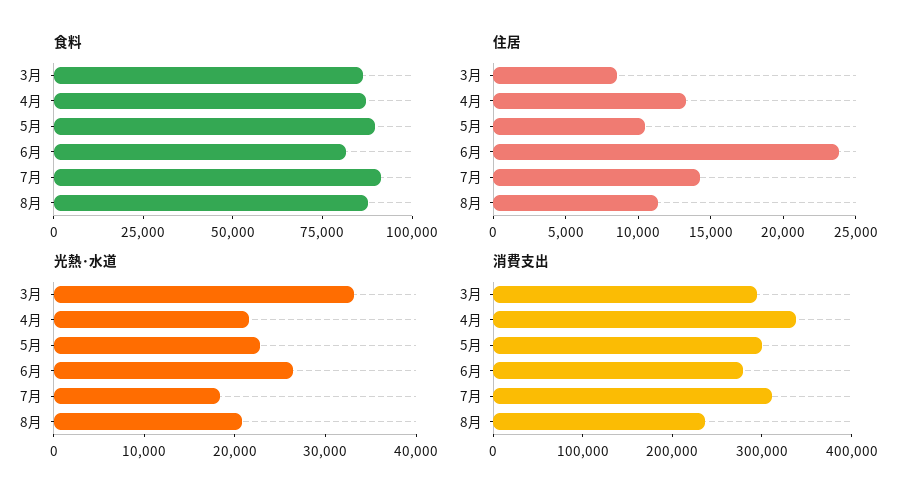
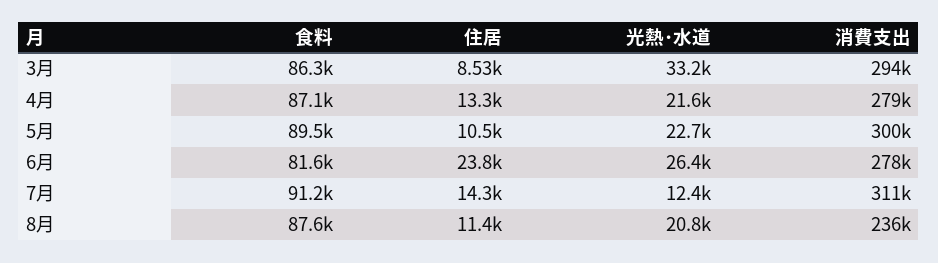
  {
    "食料": {
      "3月": 86300,
      "4月": 87100,
      "5月": 89500,
      "6月": 81600,
      "7月": 91200,
      "8月": 87600
    },
    "住居": {
      "3月": 8530,
      "4月": 13300,
      "5月": 10500,
      "6月": 23800,
      "7月": 14300,
      "8月": 11400
    },
    "光熱･水道": {
      "3月": 33200,
      "4月": 21600,
      "5月": 22700,
      "6月": 26400,
-     "7月": 18000,
+     "7月": 12400,
      "8月": 20800
    },
    "消費支出": {
      "3月": 294000,
-     "4月": 340000,
+     "4月": 279000,
      "5月": 300000,
      "6月": 278000,
      "7月": 311000,
      "8月": 236000
    }
  }

